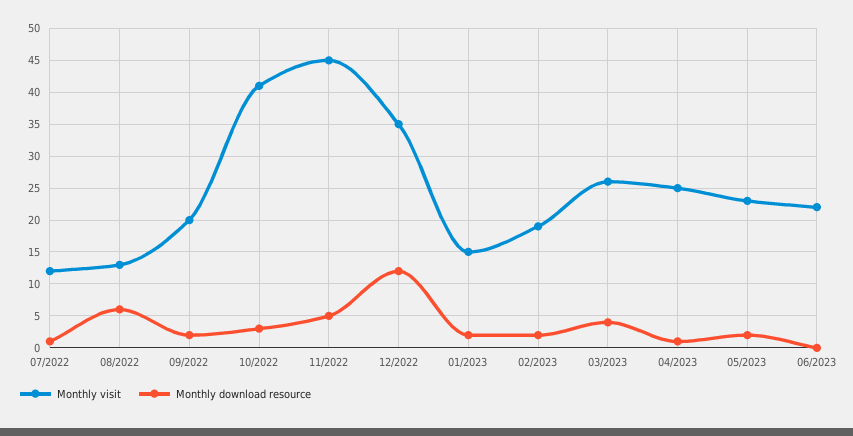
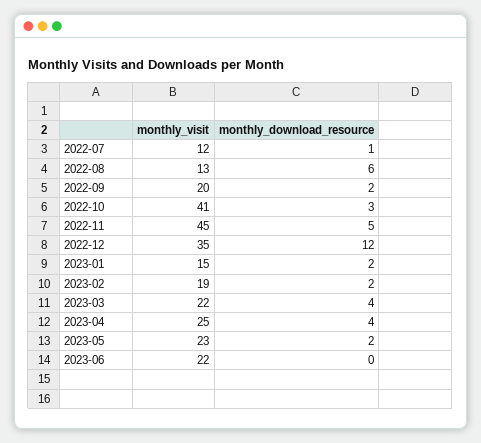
  {
    "Monthly visit": {
      "07/2022": 12,
      "08/2022": 13,
      "09/2022": 20,
      "10/2022": 41,
      "11/2022": 45,
      "12/2022": 35,
      "01/2023": 15,
      "02/2023": 19,
-     "03/2023": 26,
+     "03/2023": 22,
      "04/2023": 25,
      "05/2023": 23,
      "06/2023": 22
    },
    "Monthly download resource": {
      "07/2022": 1,
      "08/2022": 6,
      "09/2022": 2,
      "10/2022": 3,
      "11/2022": 5,
      "12/2022": 12,
      "01/2023": 2,
      "02/2023": 2,
      "03/2023": 4,
-     "04/2023": 1,
+     "04/2023": 4,
      "05/2023": 2,
      "06/2023": 0
    }
  }

